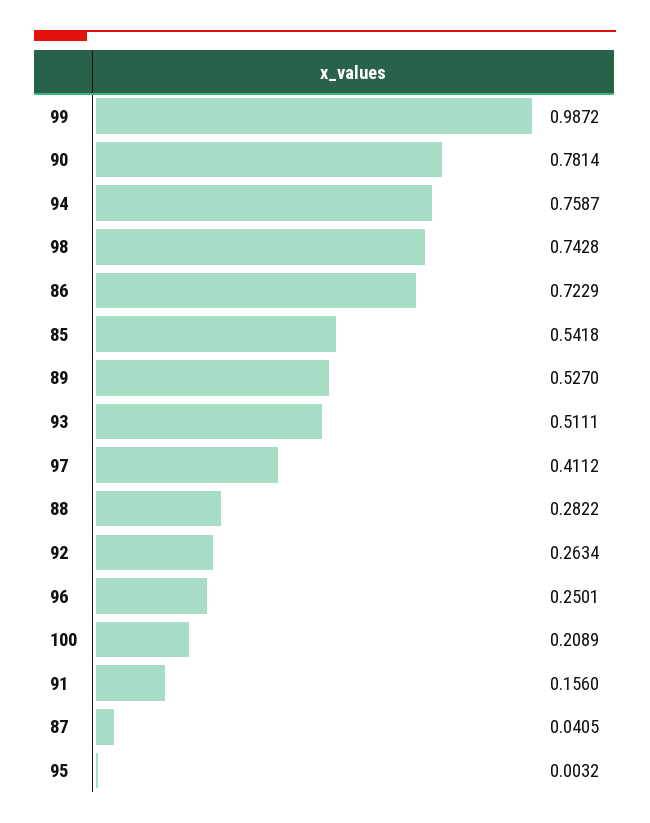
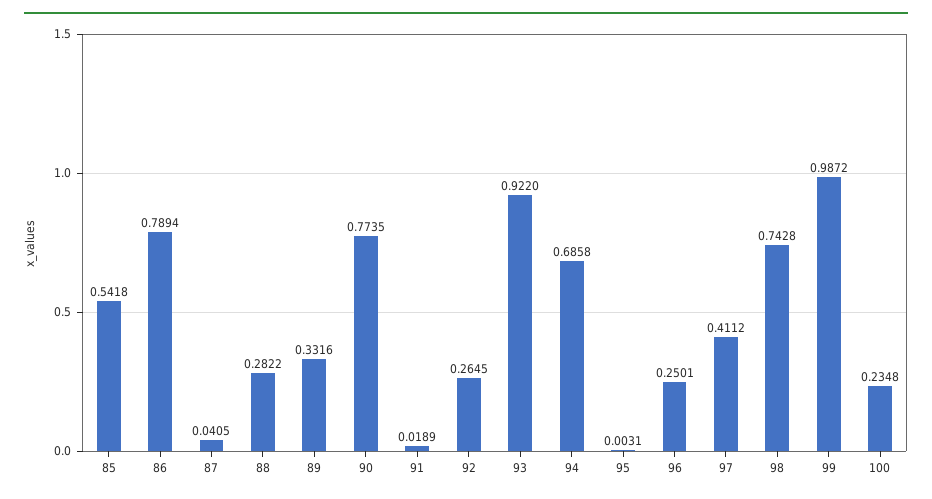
  {
    "99": 0.9872,
-   "90": 0.7814,
+   "90": 0.7735,
-   "94": 0.7587,
+   "94": 0.6858,
    "98": 0.7428,
-   "86": 0.7229,
+   "86": 0.7894,
    "85": 0.5418,
-   "89": 0.527,
+   "89": 0.3316,
-   "93": 0.5111,
+   "93": 0.922,
    "97": 0.4112,
    "88": 0.2822,
-   "92": 0.2634,
+   "92": 0.2645,
    "96": 0.2501,
-   "100": 0.2089,
+   "100": 0.2348,
-   "91": 0.156,
+   "91": 0.0189,
    "87": 0.0405,
-   "95": 0.0032
+   "95": 0.0031
  }

